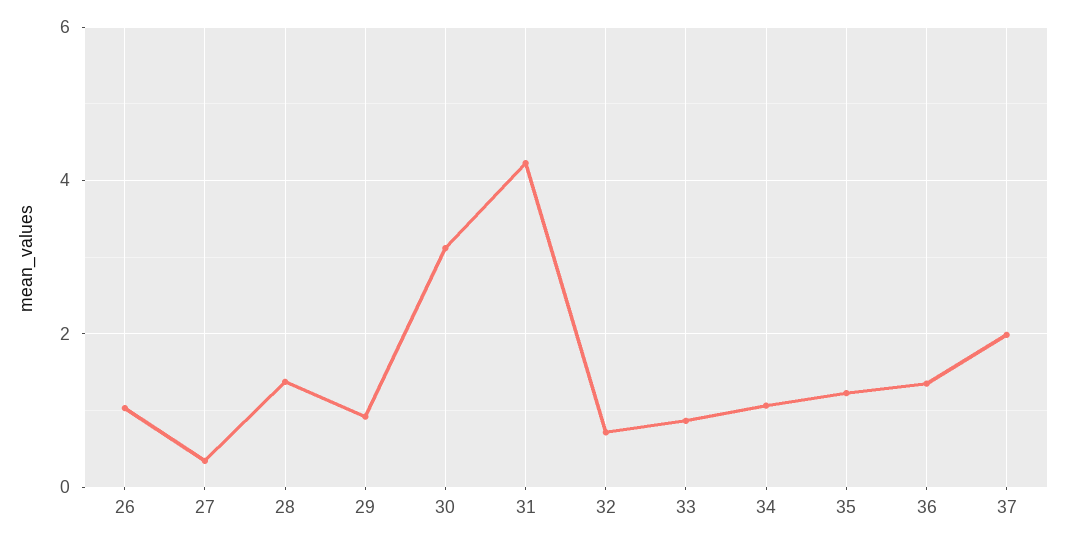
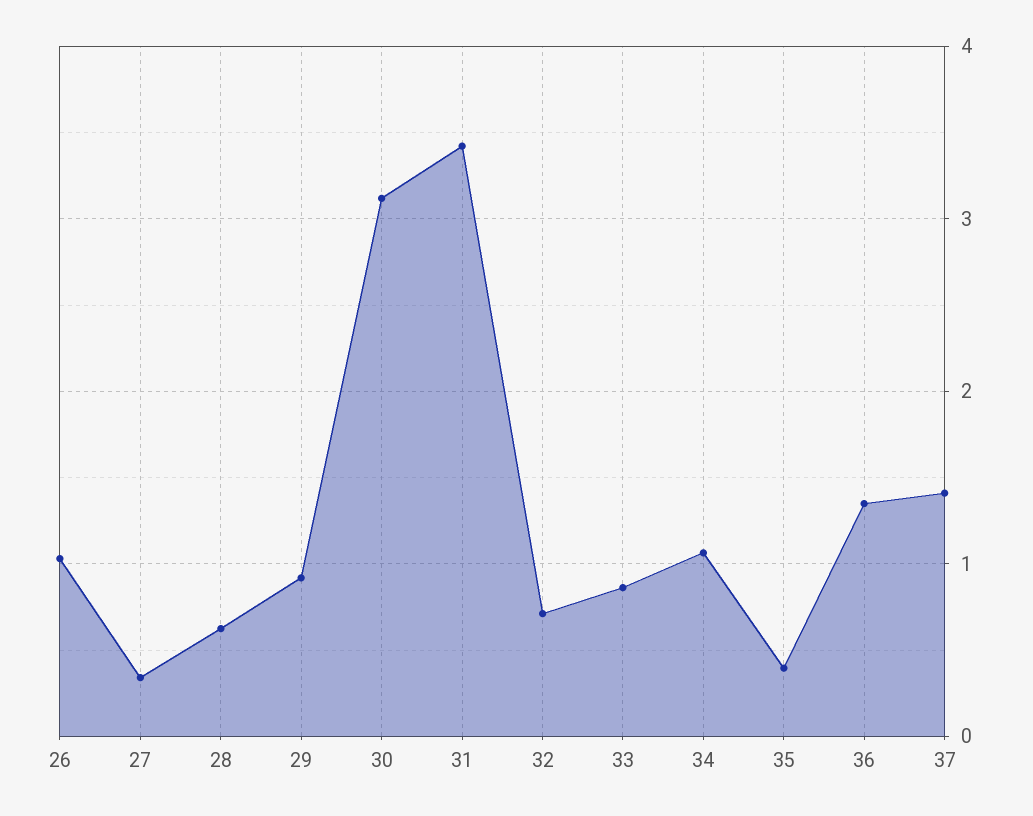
  {
    "26": 1,
    "27": 0.3,
-   "28": 1.4,
+   "28": 0.6,
    "29": 0.9,
    "30": 3.1,
-   "31": 4.2,
+   "31": 3.4,
    "32": 0.7,
    "33": 0.9,
    "34": 1.1,
-   "35": 1.2,
+   "35": 0.4,
    "36": 1.3,
-   "37": 2
+   "37": 1.4
  }

